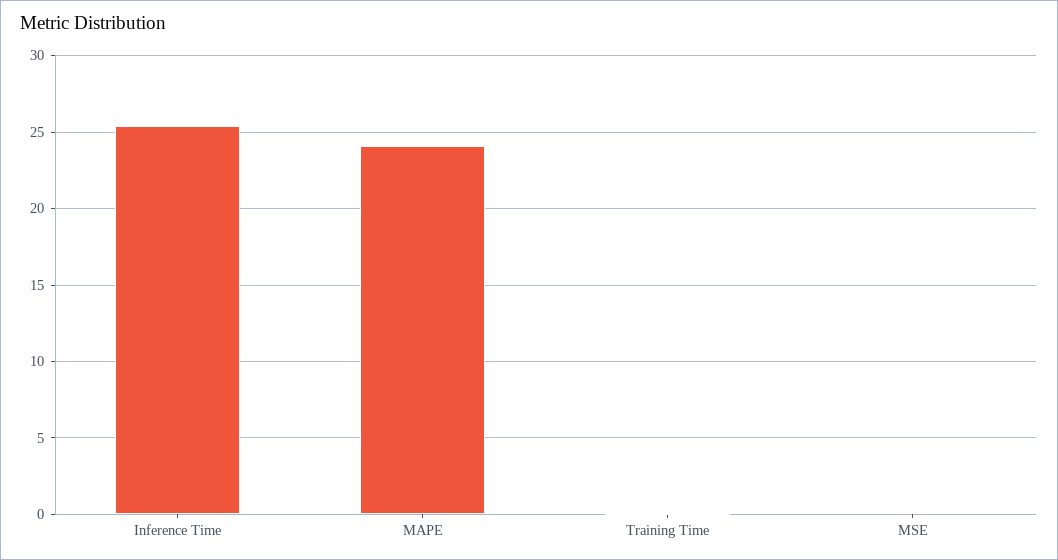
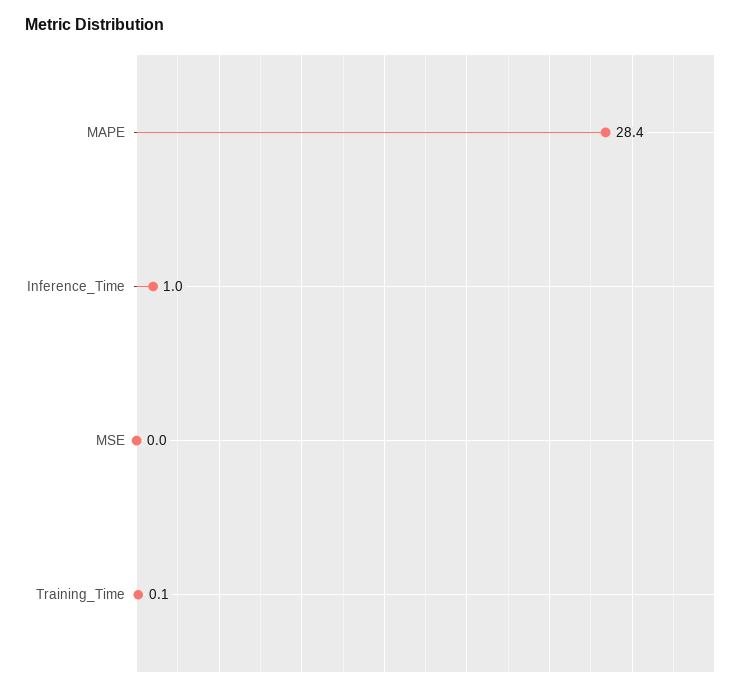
  {
-   "Inference Time": 25.5,
+   "Inference Time": 1,
-   "MAPE": 24,
+   "MAPE": 28.4,
    "Training Time": 0.1,
    "MSE": 0
  }

